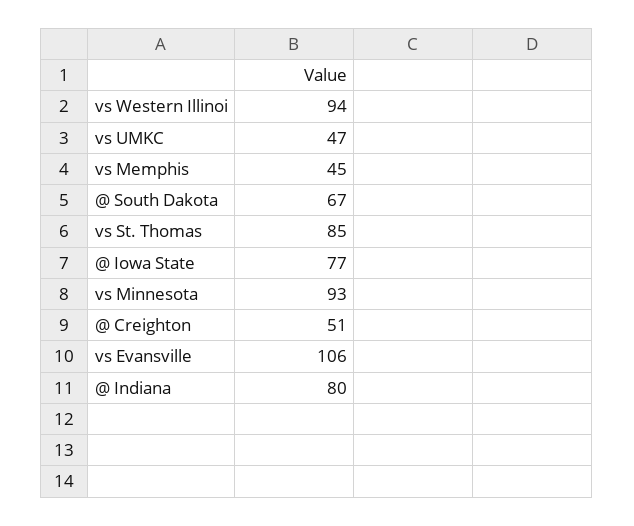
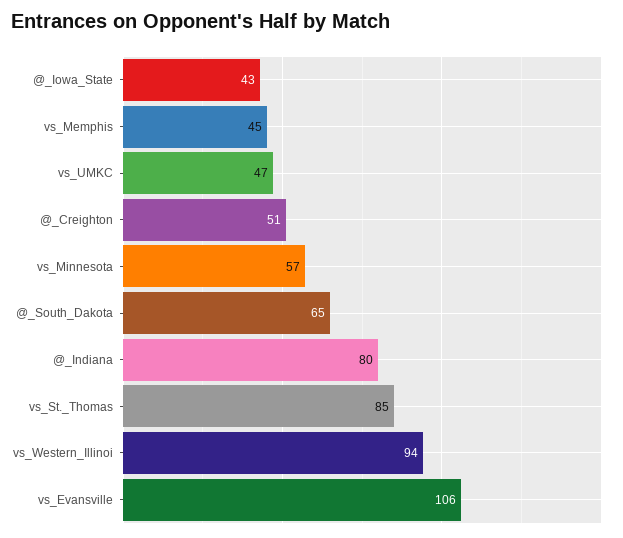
  {
    "vs Western Illinoi": 94,
    "vs UMKC": 47,
    "vs Memphis": 45,
-   "@ South Dakota": 67,
+   "@ South Dakota": 65,
    "vs St. Thomas": 85,
-   "@ Iowa State": 77,
+   "@ Iowa State": 43,
-   "vs Minnesota": 93,
+   "vs Minnesota": 57,
    "@ Creighton": 51,
    "vs Evansville": 106,
    "@ Indiana": 80
  }

